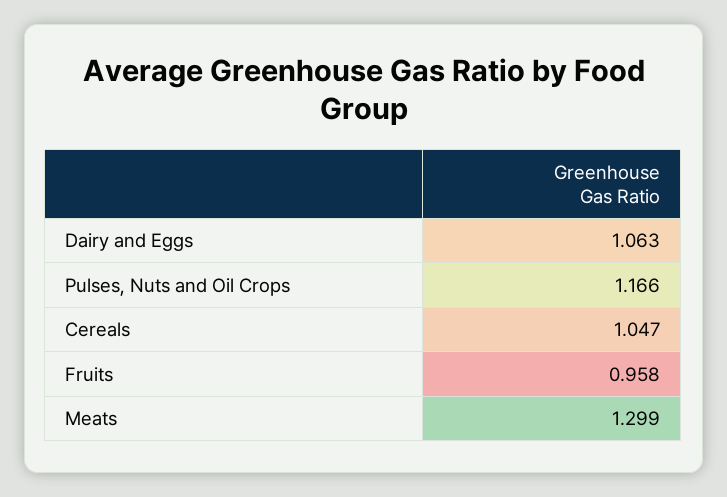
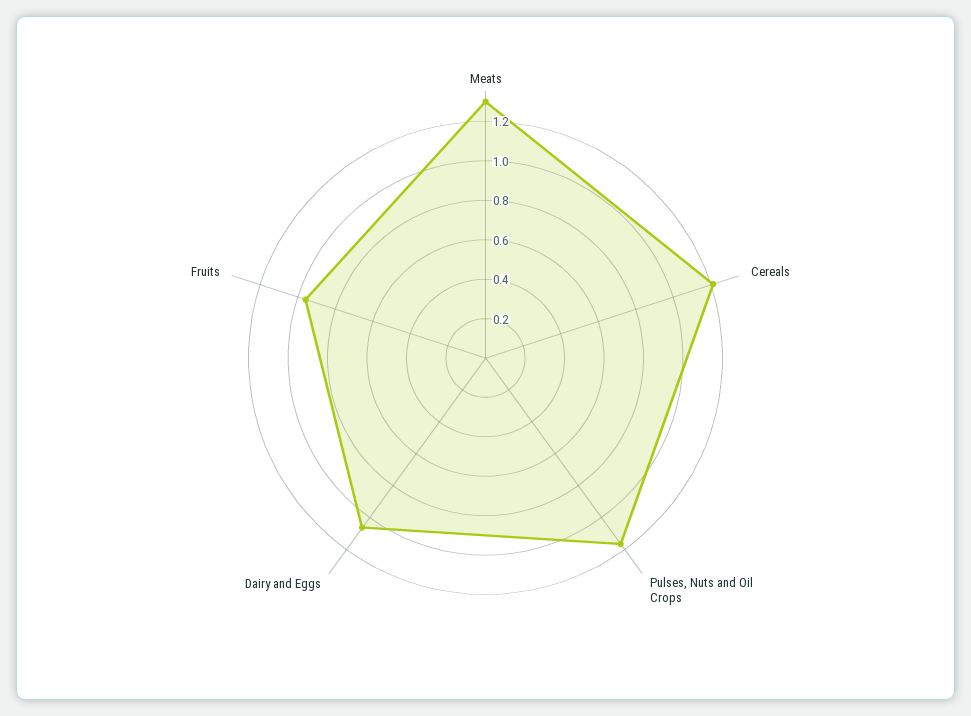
  {
    "Dairy and Eggs": 1.063,
    "Pulses, Nuts and Oil Crops": 1.166,
-   "Cereals": 1.047,
+   "Cereals": 1.2,
    "Fruits": 0.958,
    "Meats": 1.299
  }

